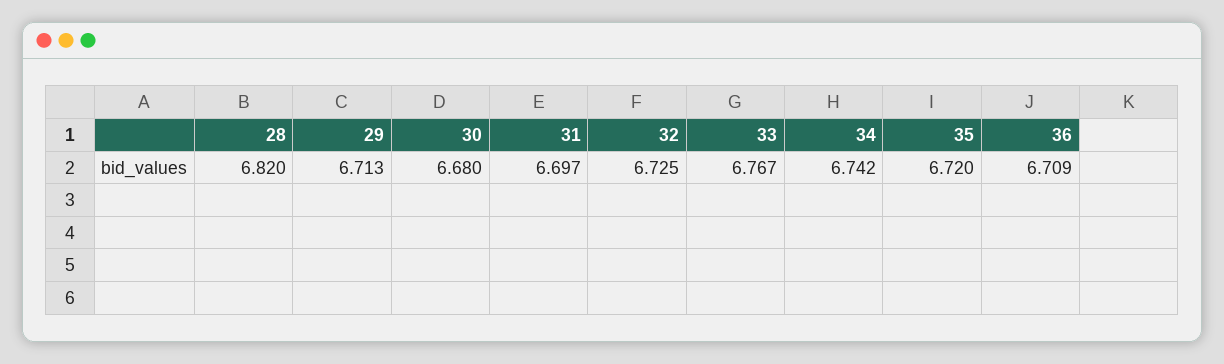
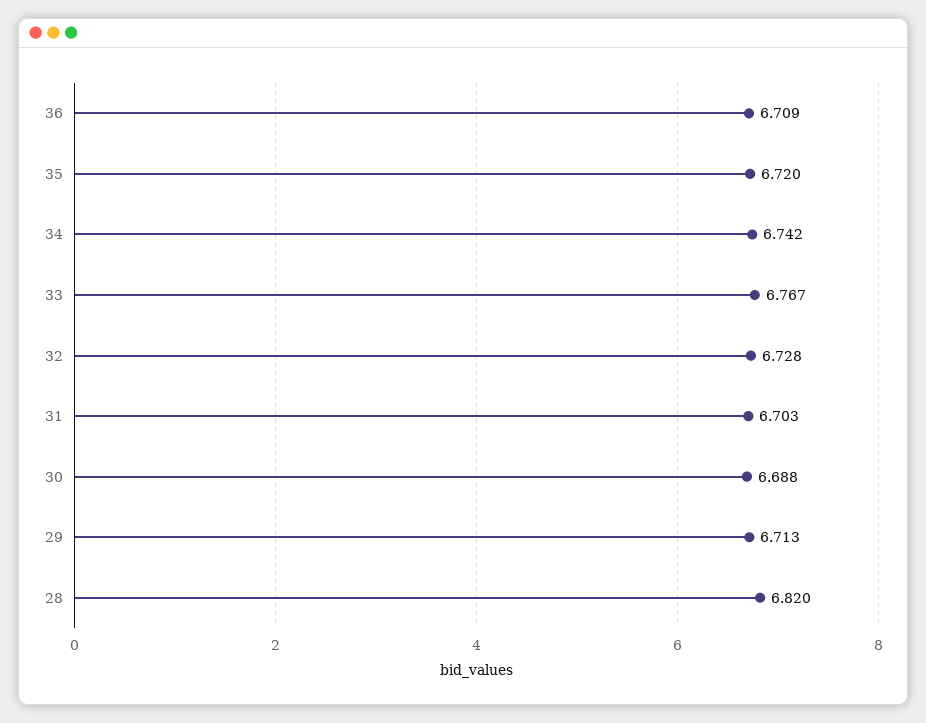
  {
    "28": 6.82,
    "29": 6.713,
-   "30": 6.68,
+   "30": 6.688,
-   "31": 6.697,
+   "31": 6.703,
-   "32": 6.725,
+   "32": 6.728,
    "33": 6.767,
    "34": 6.742,
    "35": 6.72,
    "36": 6.709
  }

